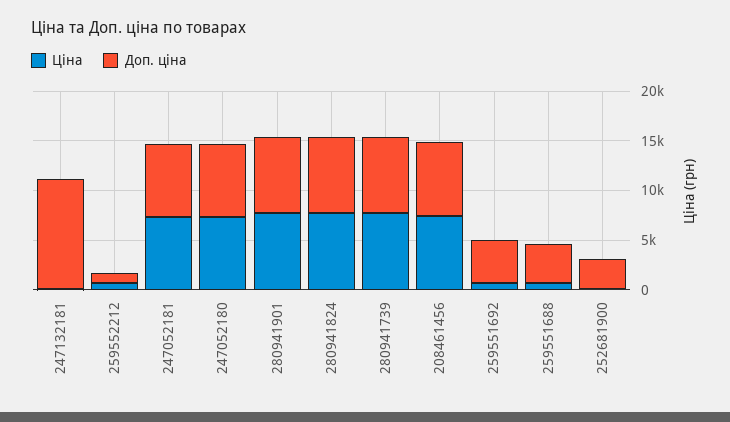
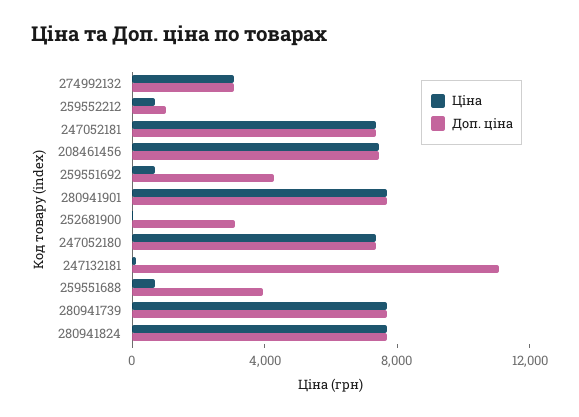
  {
    "Ціна": {
      "247132181": 0,
      "259552212": 1000,
      "247052181": 7000,
      "247052180": 7000,
      "280941901": 8000,
      "280941824": 8000,
      "280941739": 8000,
      "208461456": 7000,
      "259551692": 1000,
      "259551688": 1000,
-     "252681900": 0
+     "252681900": 0,
+     "274992132": 3000
    },
    "Доп. ціна": {
      "247132181": 11000,
      "259552212": 1000,
      "247052181": 7000,
      "247052180": 7000,
      "280941901": 8000,
      "280941824": 8000,
      "280941739": 8000,
      "208461456": 7000,
      "259551692": 4000,
      "259551688": 4000,
-     "252681900": 3000
+     "252681900": 3000,
+     "274992132": 3000
    }
  }

